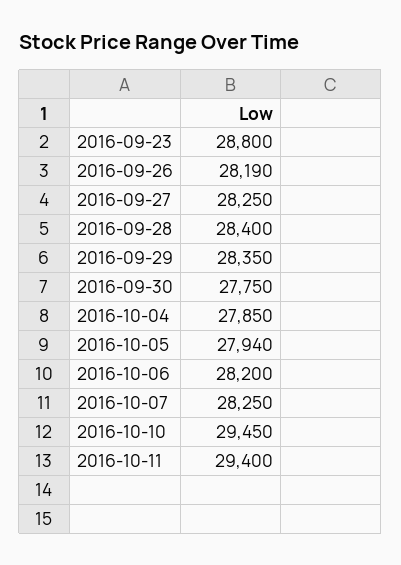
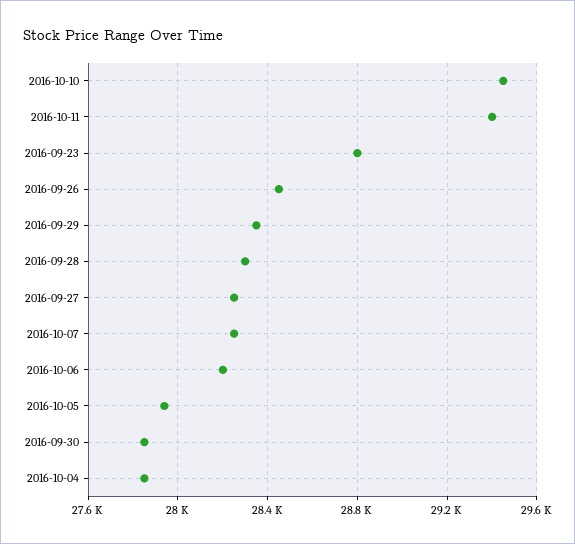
  {
    "2016-09-23": 28800,
-   "2016-09-26": 28190,
+   "2016-09-26": 28450,
    "2016-09-27": 28250,
-   "2016-09-28": 28400,
+   "2016-09-28": 28300,
    "2016-09-29": 28350,
-   "2016-09-30": 27750,
+   "2016-09-30": 27850,
    "2016-10-04": 27850,
    "2016-10-05": 27940,
    "2016-10-06": 28200,
    "2016-10-07": 28250,
    "2016-10-10": 29450,
    "2016-10-11": 29400
  }

